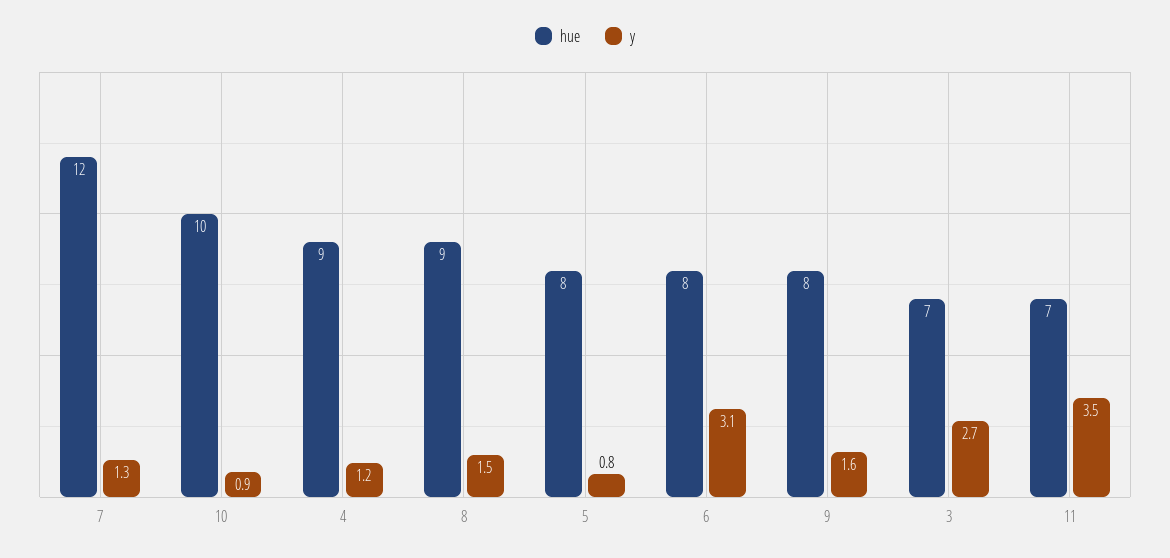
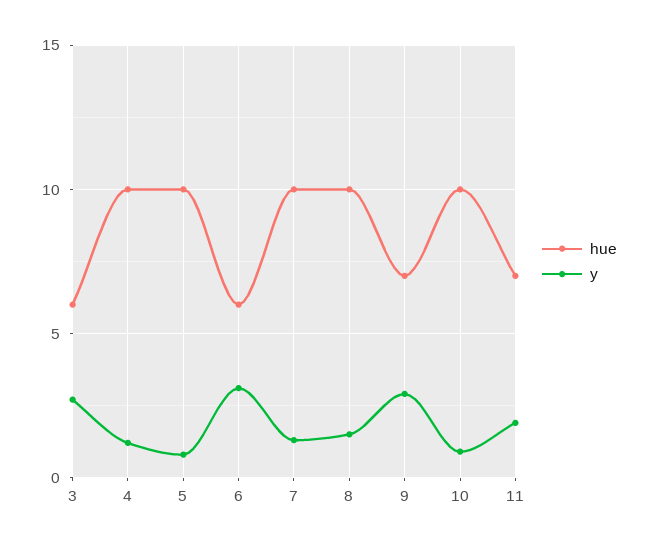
  {
    "hue": {
-     "7": 12,
+     "7": 10,
      "10": 10,
-     "4": 9,
+     "4": 10,
-     "8": 9,
+     "8": 10,
-     "5": 8,
+     "5": 10,
-     "6": 8,
+     "6": 6,
-     "9": 8,
+     "9": 7,
-     "3": 7,
+     "3": 6,
      "11": 7
    },
    "y": {
      "7": 1.3,
      "10": 0.9,
      "4": 1.2,
      "8": 1.5,
      "5": 0.8,
      "6": 3.1,
-     "9": 1.6,
+     "9": 3,
      "3": 2.7,
-     "11": 3.5
+     "11": 2
    }
  }

